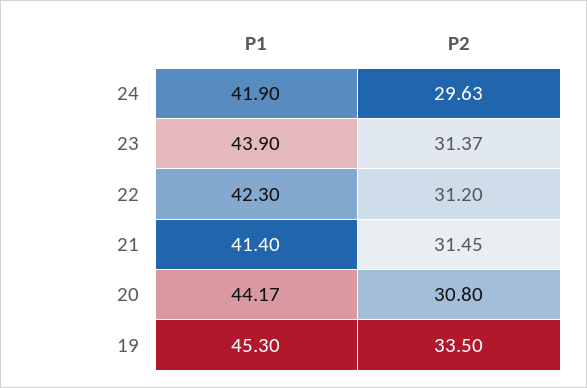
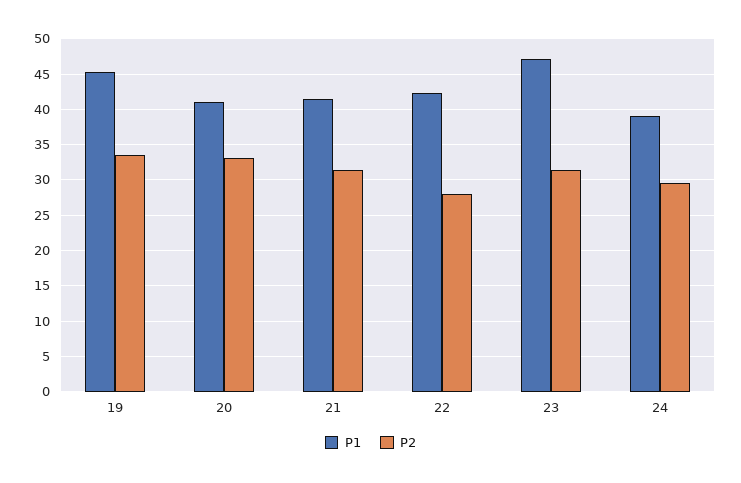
  {
    "P1": {
-     "24": 41.9,
+     "24": 39,
-     "23": 43.9,
+     "23": 47,
      "22": 42.3,
      "21": 41.4,
-     "20": 44.17,
+     "20": 41,
      "19": 45.3
    },
    "P2": {
      "24": 29.63,
      "23": 31.37,
-     "22": 31.2,
+     "22": 28,
      "21": 31.45,
-     "20": 30.8,
+     "20": 33,
      "19": 33.5
    }
  }

